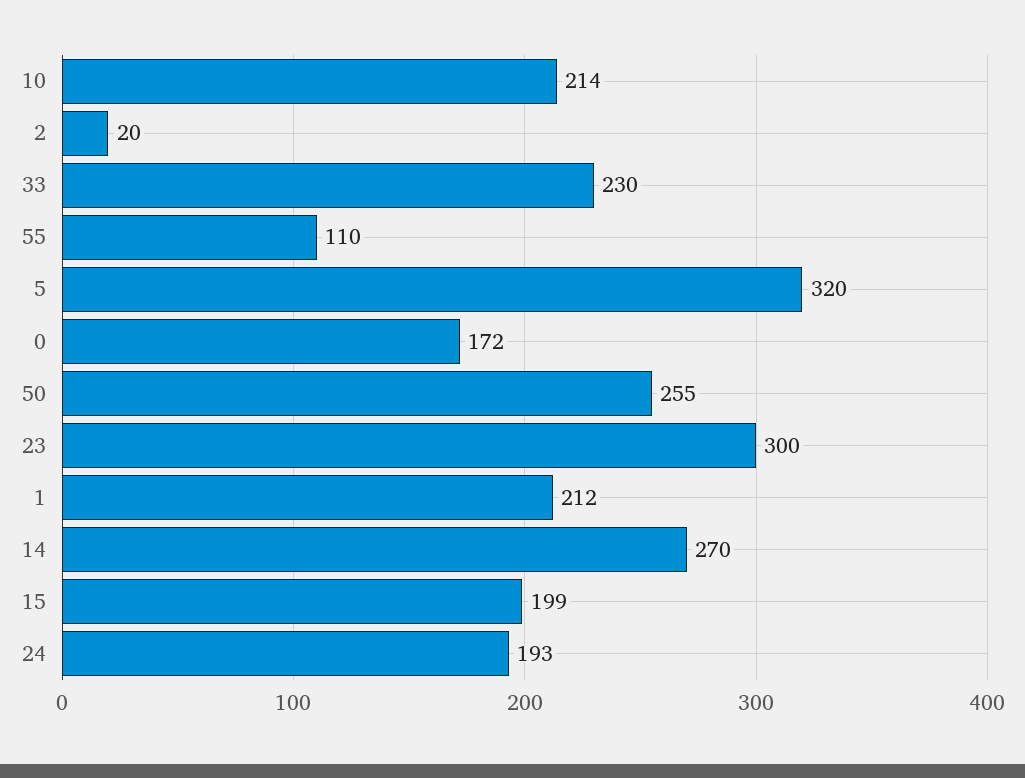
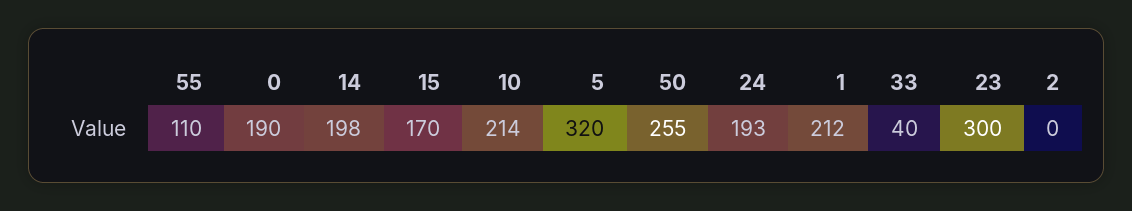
  {
    "10": 214,
-   "2": 20,
+   "2": 0,
-   "33": 230,
+   "33": 40,
    "55": 110,
    "5": 320,
-   "0": 172,
+   "0": 190,
    "50": 255,
    "23": 300,
    "1": 212,
-   "14": 270,
+   "14": 198,
-   "15": 199,
+   "15": 170,
    "24": 193
  }

